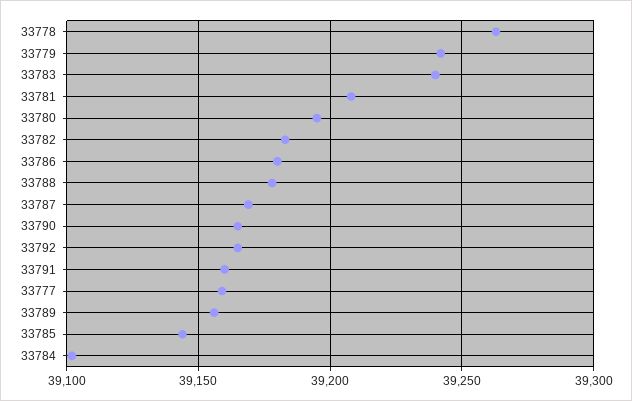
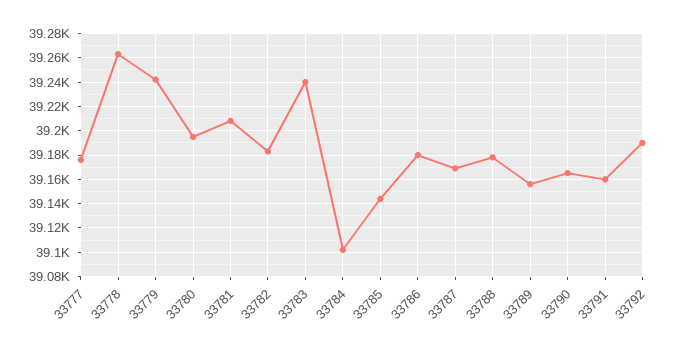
  {
    "33778": 39265,
    "33779": 39240,
    "33783": 39240,
    "33781": 39210,
    "33780": 39195,
    "33782": 39185,
    "33786": 39180,
    "33788": 39180,
    "33787": 39170,
    "33790": 39165,
-   "33792": 39165,
+   "33792": 39190,
    "33791": 39160,
-   "33777": 39160,
+   "33777": 39175,
    "33789": 39155,
    "33785": 39145,
    "33784": 39100
  }

